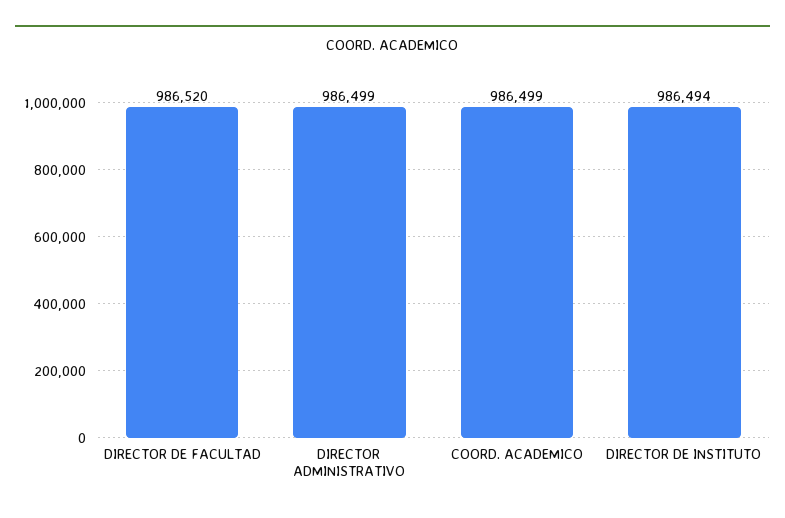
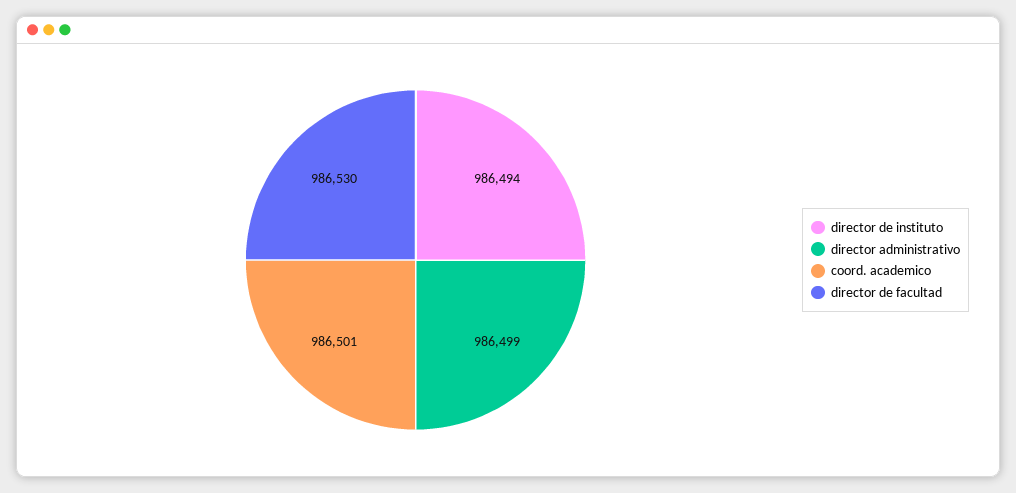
  {
-   "DIRECTOR DE FACULTAD": 986520,
+   "DIRECTOR DE FACULTAD": 986530,
    "DIRECTOR ADMINISTRATIVO": 986499,
-   "COORD. ACADEMICO": 986499,
+   "COORD. ACADEMICO": 986501,
    "DIRECTOR DE INSTITUTO": 986494
  }

